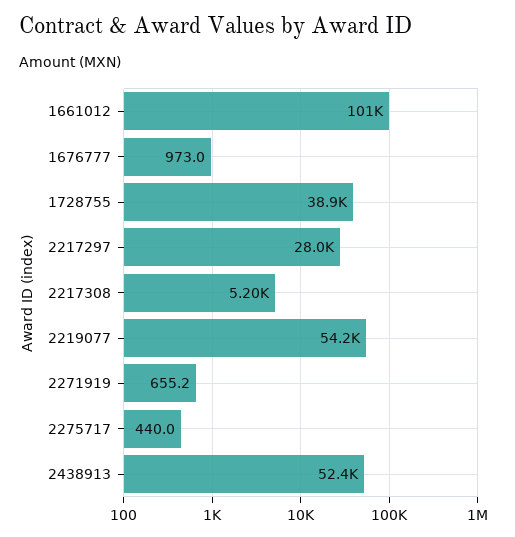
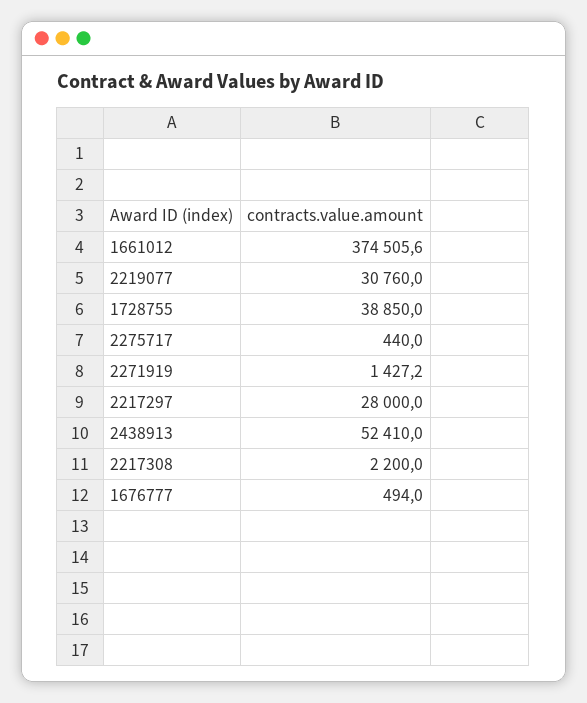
  {
-   "1661012": 101000,
+   "1661012": 374505.6,
-   "1676777": 973,
+   "1676777": 494,
    "1728755": 38850,
    "2217297": 28000,
-   "2217308": 5200,
+   "2217308": 2200,
-   "2219077": 54200,
+   "2219077": 30760,
-   "2271919": 655.2,
+   "2271919": 1427.2,
    "2275717": 440,
    "2438913": 52410
  }

